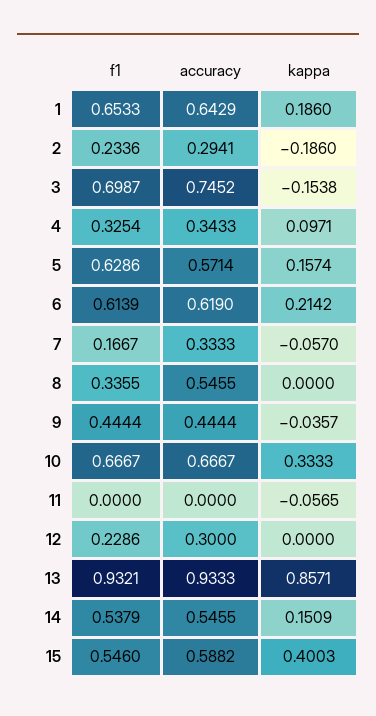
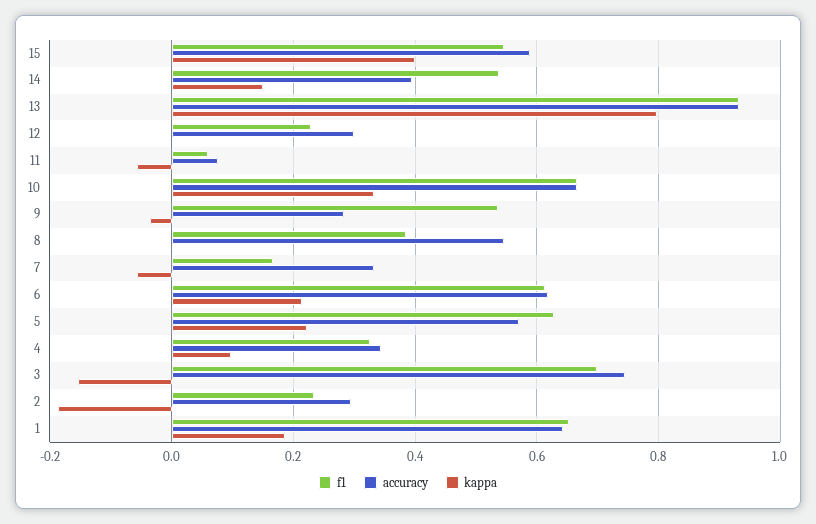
  {
    "f1": {
      "1": 0.6533,
      "2": 0.2336,
      "3": 0.6987,
      "4": 0.3254,
      "5": 0.6286,
      "6": 0.6139,
      "7": 0.1667,
-     "8": 0.3355,
+     "8": 0.38,
-     "9": 0.4444,
+     "9": 0.54,
      "10": 0.6667,
-     "11": 0,
+     "11": 0.06,
      "12": 0.2286,
      "13": 0.9321,
      "14": 0.5379,
      "15": 0.546
    },
    "accuracy": {
      "1": 0.6429,
      "2": 0.2941,
      "3": 0.7452,
      "4": 0.3433,
      "5": 0.5714,
      "6": 0.619,
      "7": 0.3333,
      "8": 0.5455,
-     "9": 0.4444,
+     "9": 0.28,
      "10": 0.6667,
-     "11": 0,
+     "11": 0.08,
      "12": 0.3,
      "13": 0.9333,
-     "14": 0.5455,
+     "14": 0.4,
      "15": 0.5882
    },
    "kappa": {
      "1": 0.186,
      "2": -0.186,
      "3": -0.1538,
      "4": 0.0971,
-     "5": 0.1574,
+     "5": 0.22,
      "6": 0.2142,
      "7": -0.057,
      "8": 0,
      "9": -0.0357,
      "10": 0.3333,
      "11": -0.0565,
      "12": 0,
-     "13": 0.8571,
+     "13": 0.8,
      "14": 0.1509,
      "15": 0.4003
    }
  }

